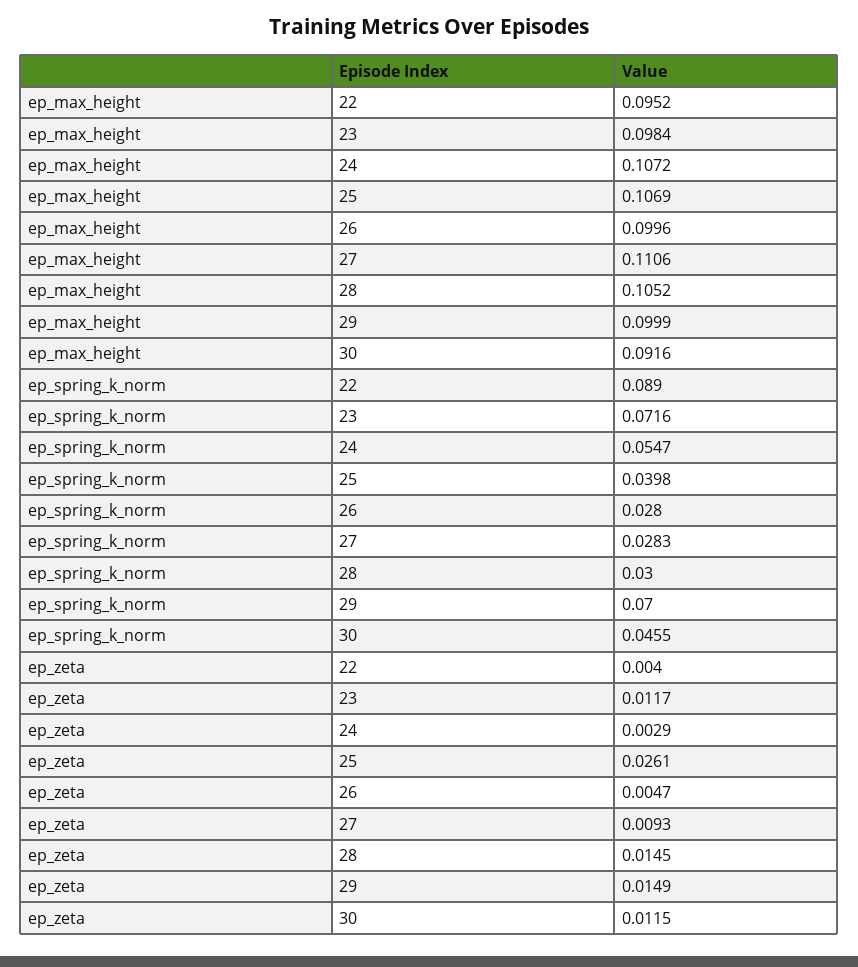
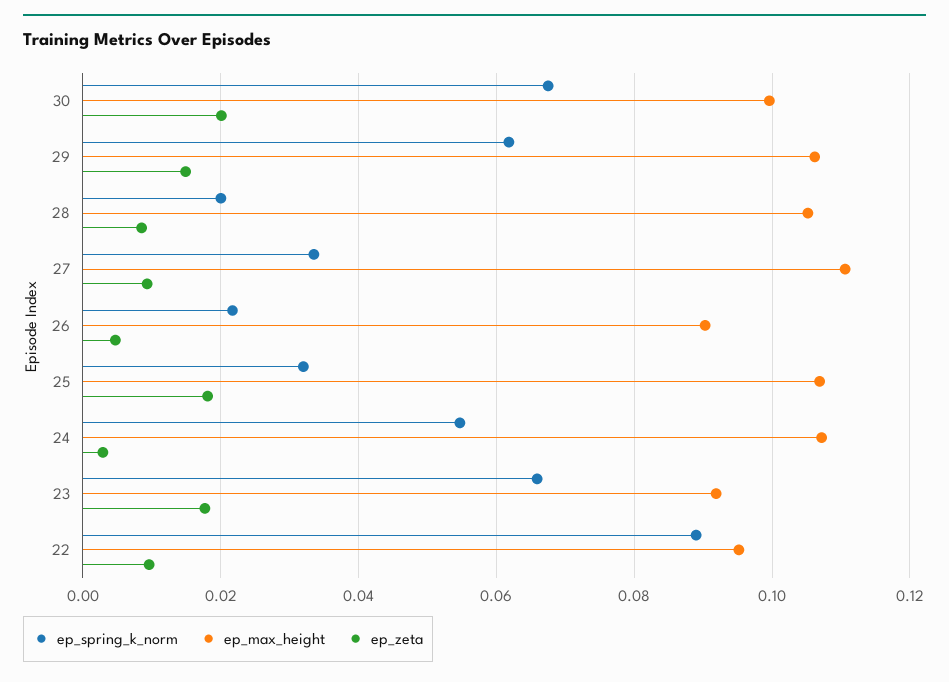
  {
    "ep_max_height": {
      "22": 0.0952,
-     "23": 0.0984,
+     "23": 0.092,
      "24": 0.1072,
      "25": 0.1069,
-     "26": 0.0996,
+     "26": 0.09,
      "27": 0.1106,
      "28": 0.1052,
-     "29": 0.0999,
+     "29": 0.106,
-     "30": 0.0916
+     "30": 0.1
    },
    "ep_spring_k_norm": {
      "22": 0.089,
-     "23": 0.0716,
+     "23": 0.066,
      "24": 0.0547,
-     "25": 0.0398,
+     "25": 0.032,
-     "26": 0.028,
+     "26": 0.022,
-     "27": 0.0283,
+     "27": 0.034,
-     "28": 0.03,
+     "28": 0.02,
-     "29": 0.07,
+     "29": 0.062,
-     "30": 0.0455
+     "30": 0.068
    },
    "ep_zeta": {
-     "22": 0.004,
+     "22": 0.01,
-     "23": 0.0117,
+     "23": 0.018,
      "24": 0.0029,
-     "25": 0.0261,
+     "25": 0.018,
      "26": 0.0047,
      "27": 0.0093,
-     "28": 0.0145,
+     "28": 0.008,
      "29": 0.0149,
-     "30": 0.0115
+     "30": 0.02
    }
  }

